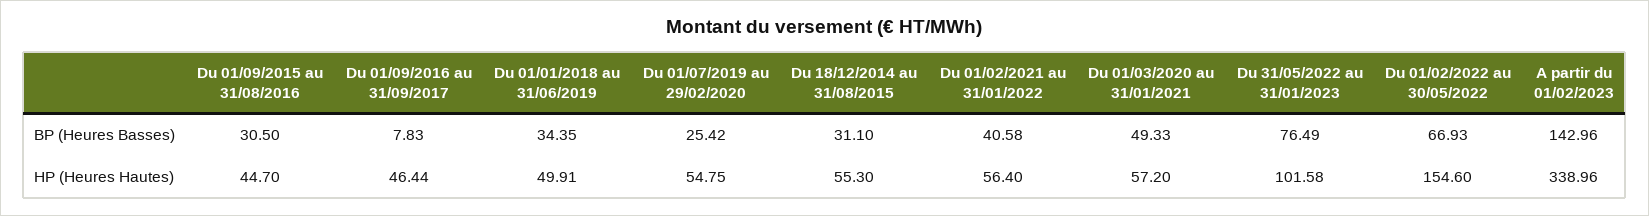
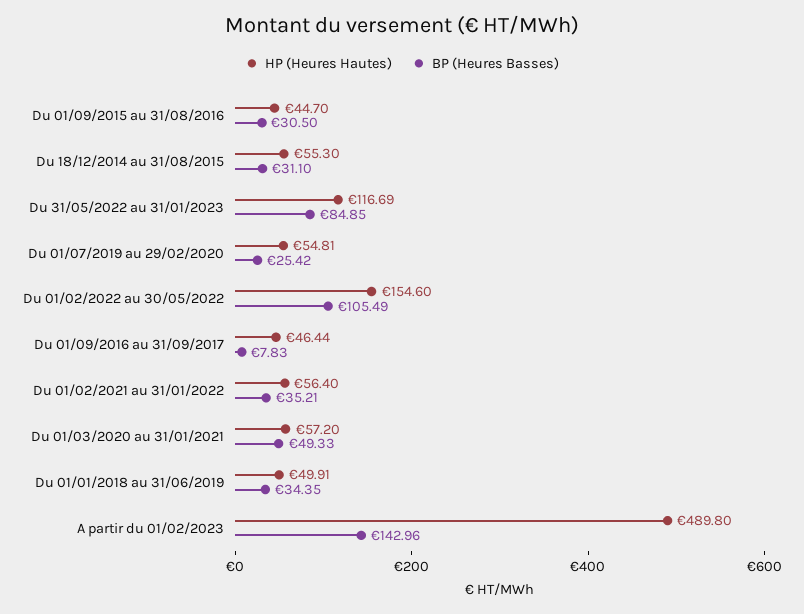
  {
    "BP (Heures Basses)": {
      "Du 01/09/2015 au 31/08/2016": 30.5,
      "Du 01/09/2016 au 31/09/2017": 7.83,
      "Du 01/01/2018 au 31/06/2019": 34.35,
      "Du 01/07/2019 au 29/02/2020": 25.42,
      "Du 18/12/2014 au 31/08/2015": 31.1,
-     "Du 01/02/2021 au 31/01/2022": 40.58,
+     "Du 01/02/2021 au 31/01/2022": 35.21,
      "Du 01/03/2020 au 31/01/2021": 49.33,
-     "Du 31/05/2022 au 31/01/2023": 76.49,
+     "Du 31/05/2022 au 31/01/2023": 84.85,
-     "Du 01/02/2022 au 30/05/2022": 66.93,
+     "Du 01/02/2022 au 30/05/2022": 105.49,
      "A partir du 01/02/2023": 142.96
    },
    "HP (Heures Hautes)": {
      "Du 01/09/2015 au 31/08/2016": 44.7,
      "Du 01/09/2016 au 31/09/2017": 46.44,
      "Du 01/01/2018 au 31/06/2019": 49.91,
-     "Du 01/07/2019 au 29/02/2020": 54.75,
+     "Du 01/07/2019 au 29/02/2020": 54.81,
      "Du 18/12/2014 au 31/08/2015": 55.3,
      "Du 01/02/2021 au 31/01/2022": 56.4,
      "Du 01/03/2020 au 31/01/2021": 57.2,
-     "Du 31/05/2022 au 31/01/2023": 101.58,
+     "Du 31/05/2022 au 31/01/2023": 116.69,
      "Du 01/02/2022 au 30/05/2022": 154.6,
-     "A partir du 01/02/2023": 338.96
+     "A partir du 01/02/2023": 489.8
    }
  }

